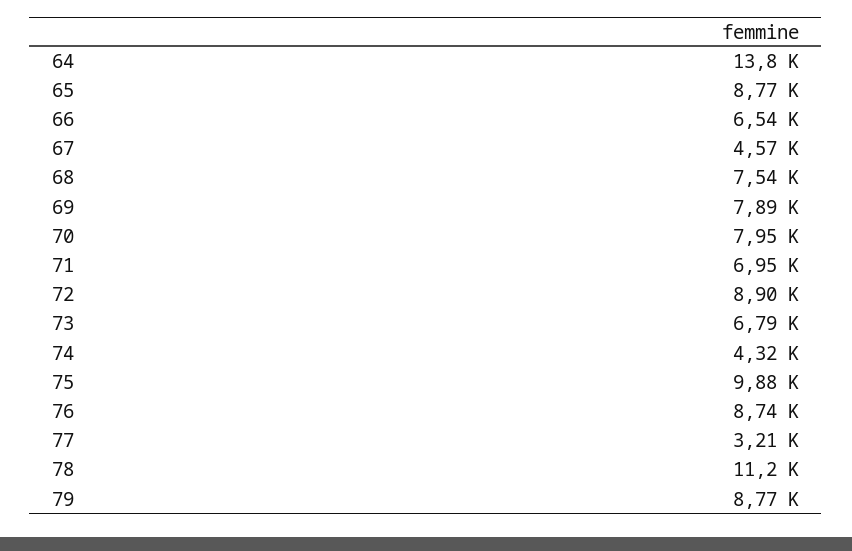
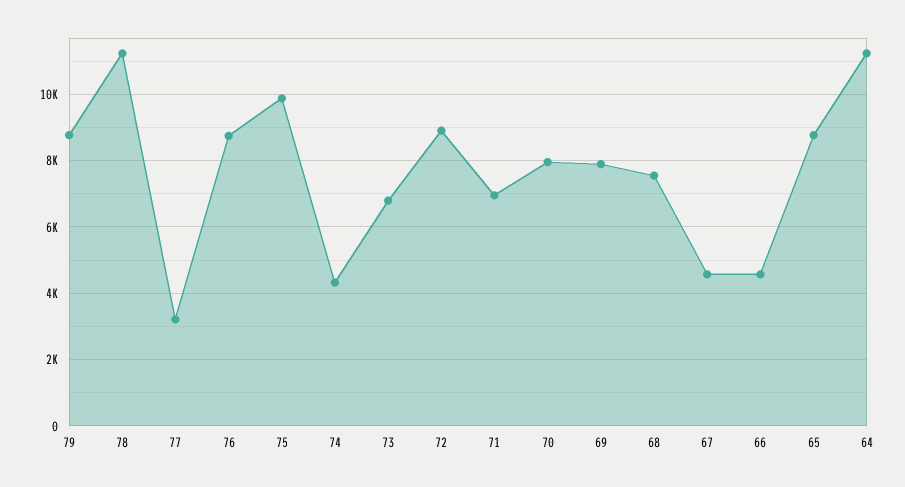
  {
-   "64": 13800,
+   "64": 11200,
    "65": 8770,
-   "66": 6540,
+   "66": 4600,
    "67": 4570,
    "68": 7540,
    "69": 7890,
    "70": 7950,
    "71": 6950,
    "72": 8900,
    "73": 6790,
    "74": 4320,
    "75": 9880,
    "76": 8740,
    "77": 3210,
    "78": 11200,
    "79": 8770
  }

